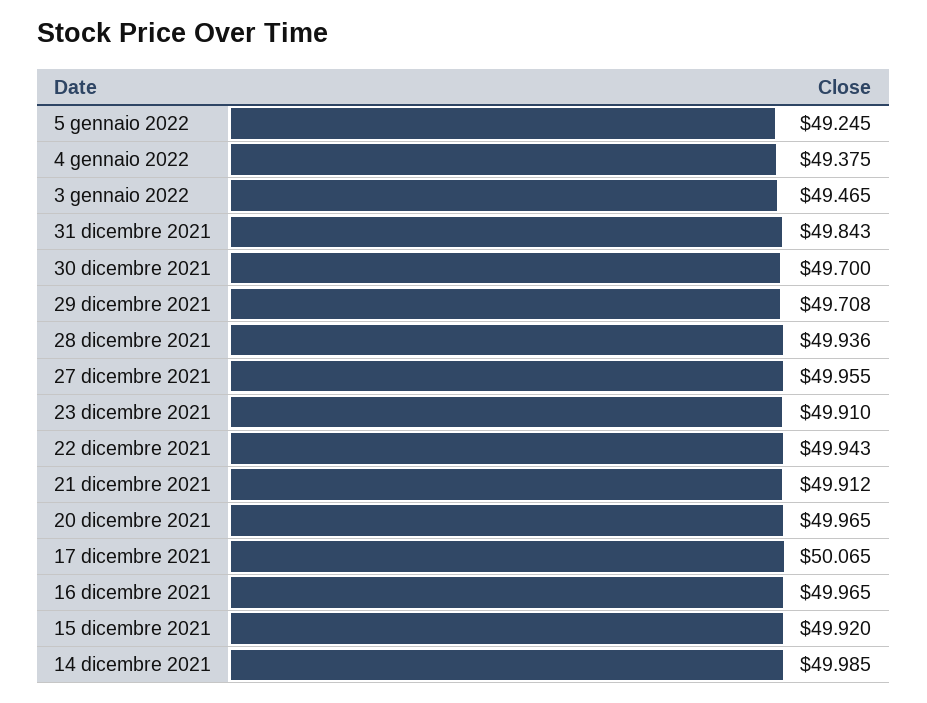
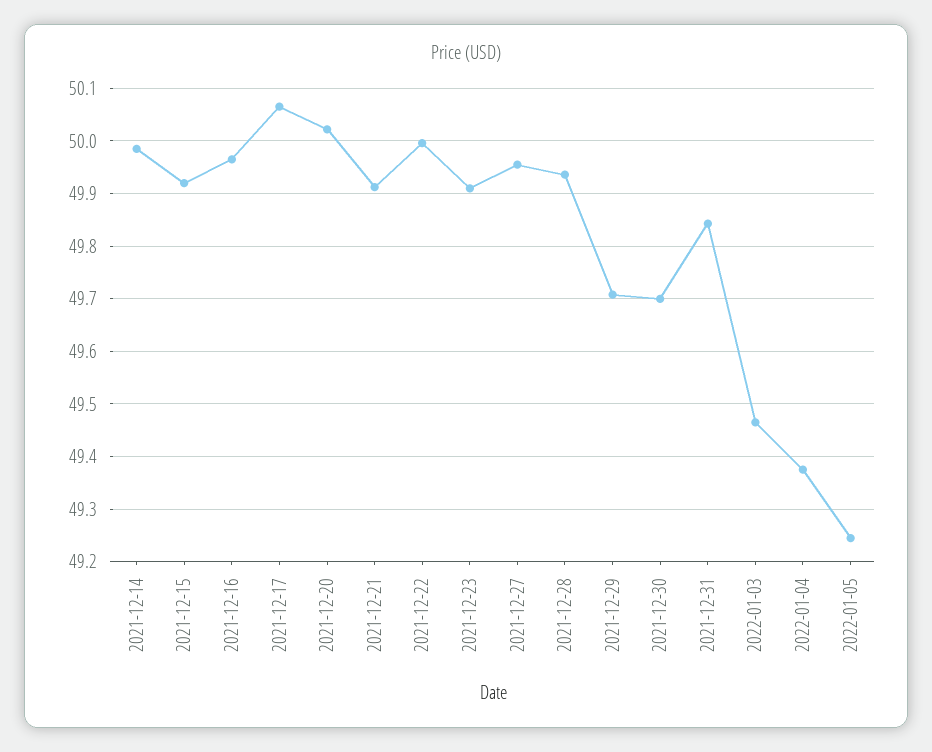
  {
    "5 gennaio 2022": 49.245,
    "4 gennaio 2022": 49.375,
    "3 gennaio 2022": 49.465,
    "31 dicembre 2021": 49.843,
    "30 dicembre 2021": 49.7,
    "29 dicembre 2021": 49.708,
    "28 dicembre 2021": 49.936,
    "27 dicembre 2021": 49.955,
    "23 dicembre 2021": 49.91,
-   "22 dicembre 2021": 49.943,
+   "22 dicembre 2021": 50,
    "21 dicembre 2021": 49.912,
-   "20 dicembre 2021": 49.965,
+   "20 dicembre 2021": 50.02,
    "17 dicembre 2021": 50.065,
    "16 dicembre 2021": 49.965,
    "15 dicembre 2021": 49.92,
    "14 dicembre 2021": 49.985
  }

